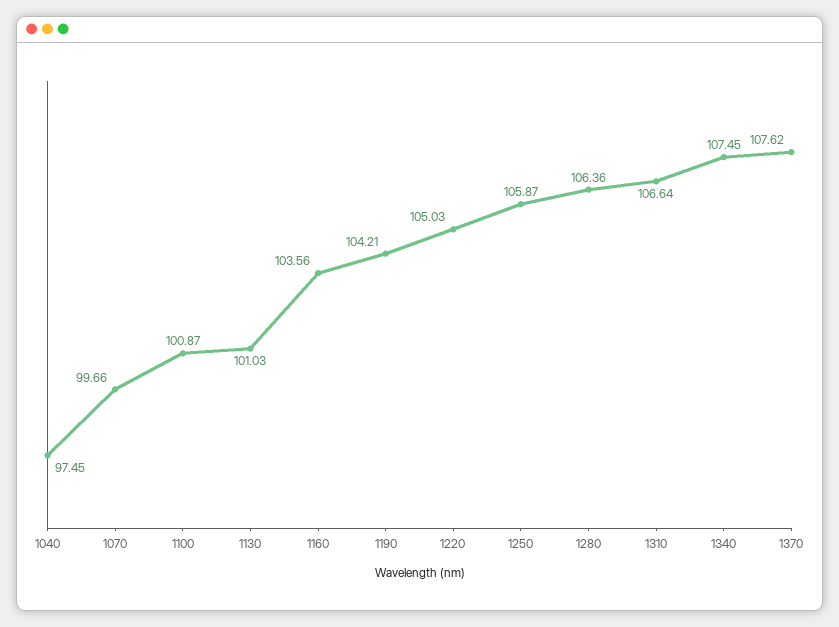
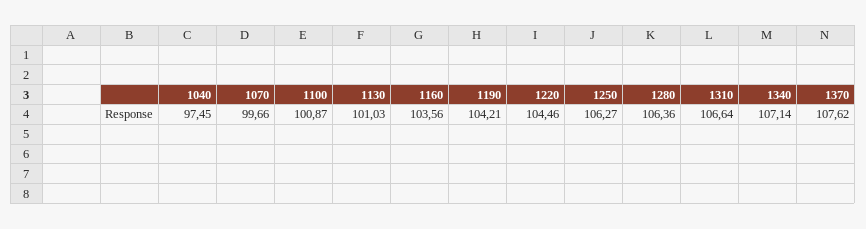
  {
    "1040": 97.45,
    "1070": 99.66,
    "1100": 100.87,
    "1130": 101.03,
    "1160": 103.56,
    "1190": 104.21,
-   "1220": 105.03,
+   "1220": 104.46,
-   "1250": 105.87,
+   "1250": 106.27,
    "1280": 106.36,
    "1310": 106.64,
-   "1340": 107.45,
+   "1340": 107.14,
    "1370": 107.62
  }

